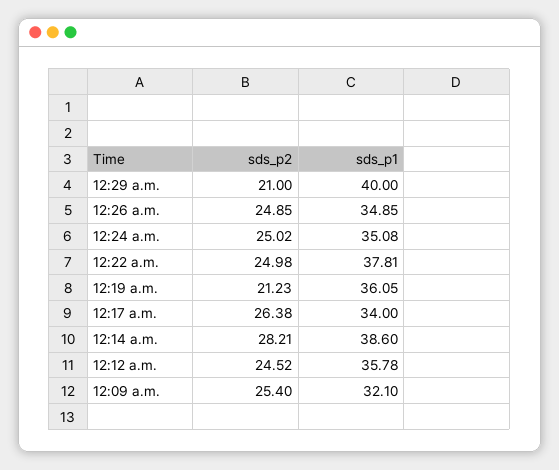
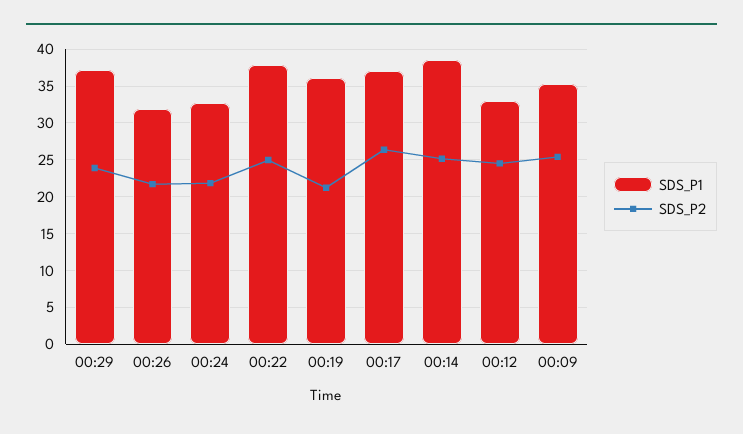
  {
    "sds_p2": {
-     "12:29 a.m.": 21,
+     "12:29 a.m.": 24,
-     "12:26 a.m.": 24.85,
+     "12:26 a.m.": 22,
-     "12:24 a.m.": 25.02,
+     "12:24 a.m.": 22,
      "12:22 a.m.": 24.98,
      "12:19 a.m.": 21.23,
      "12:17 a.m.": 26.38,
-     "12:14 a.m.": 28.21,
+     "12:14 a.m.": 25,
      "12:12 a.m.": 24.52,
      "12:09 a.m.": 25.4
    },
    "sds_p1": {
-     "12:29 a.m.": 40,
+     "12:29 a.m.": 37,
-     "12:26 a.m.": 34.85,
+     "12:26 a.m.": 32,
-     "12:24 a.m.": 35.08,
+     "12:24 a.m.": 33,
      "12:22 a.m.": 37.81,
      "12:19 a.m.": 36.05,
-     "12:17 a.m.": 34,
+     "12:17 a.m.": 37,
      "12:14 a.m.": 38.6,
-     "12:12 a.m.": 35.78,
+     "12:12 a.m.": 33,
-     "12:09 a.m.": 32.1
+     "12:09 a.m.": 35
    }
  }

